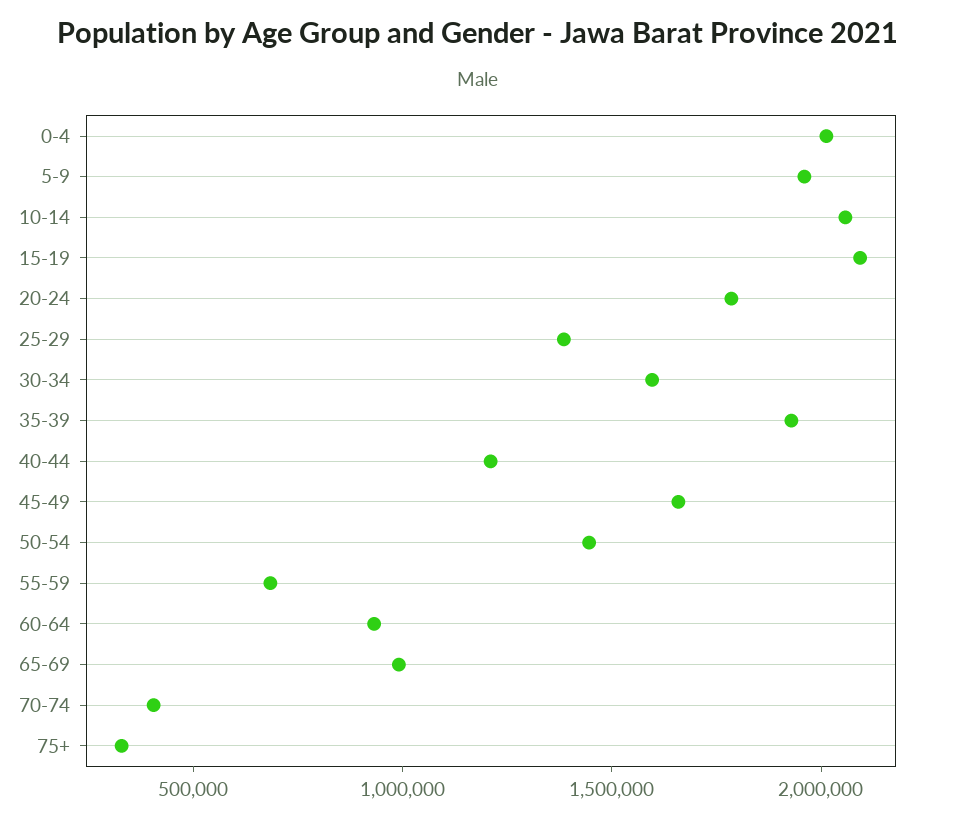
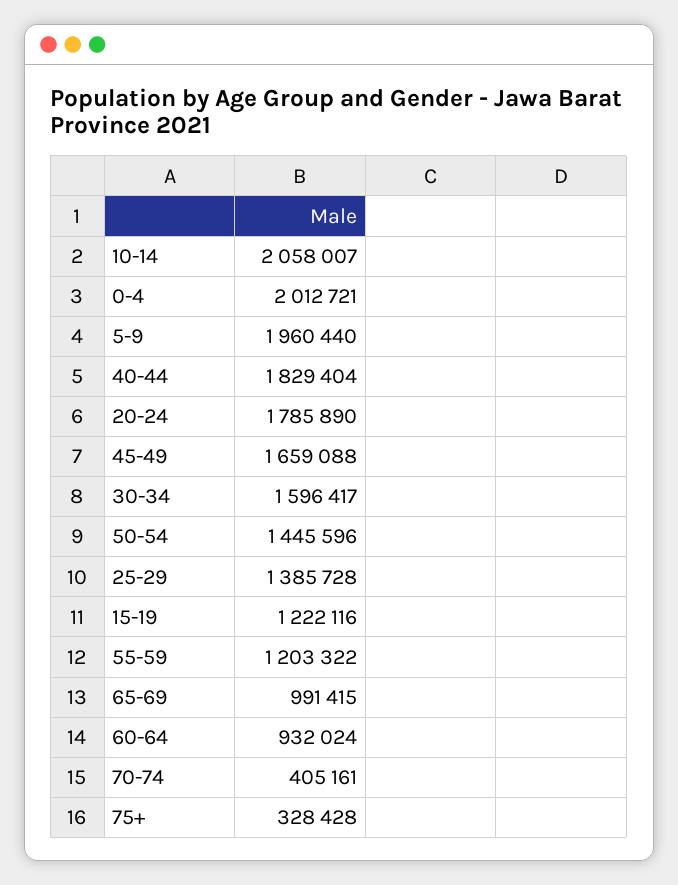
  {
    "0-4": 2012721,
    "5-9": 1960440,
    "10-14": 2058007,
-   "15-19": 2100000,
+   "15-19": 1222116,
    "20-24": 1785890,
    "25-29": 1385728,
    "30-34": 1596417,
-   "35-39": 1900000,
-   "40-44": 1200000,
+   "40-44": 1829404,
    "45-49": 1659088,
    "50-54": 1445596,
-   "55-59": 700000,
+   "55-59": 1203322,
    "60-64": 932024,
    "65-69": 991415,
    "70-74": 405161,
    "75+": 328428
  }

